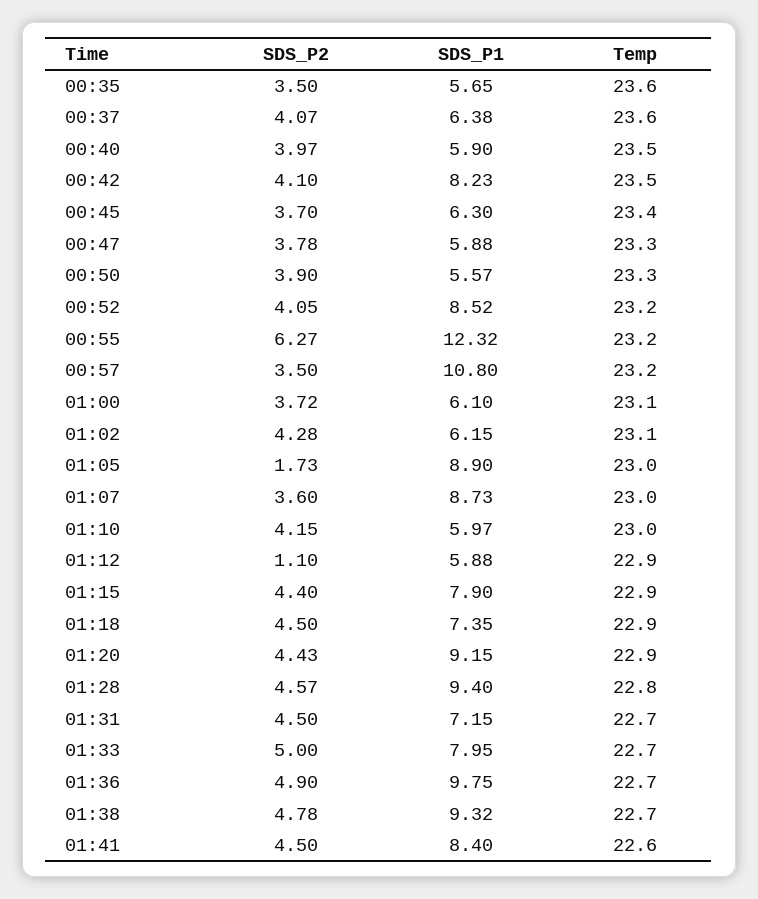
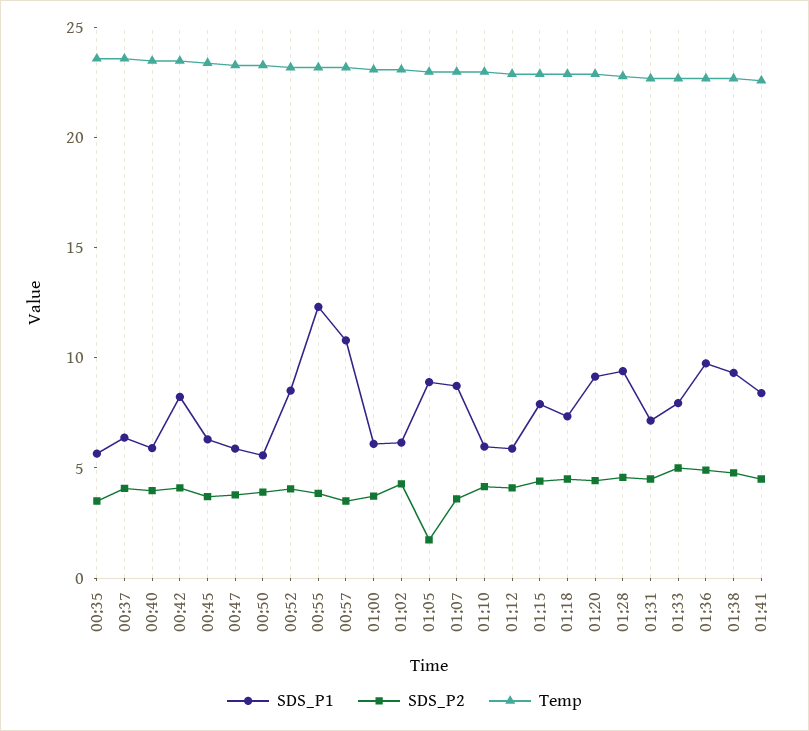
  {
    "SDS_P2": {
      "00:35": 3.5,
      "00:37": 4.07,
      "00:40": 3.97,
      "00:42": 4.1,
      "00:45": 3.7,
      "00:47": 3.78,
      "00:50": 3.9,
      "00:52": 4.05,
-     "00:55": 6.27,
+     "00:55": 4,
      "00:57": 3.5,
      "01:00": 3.72,
      "01:02": 4.28,
      "01:05": 1.73,
      "01:07": 3.6,
      "01:10": 4.15,
-     "01:12": 1.1,
+     "01:12": 4,
      "01:15": 4.4,
      "01:18": 4.5,
      "01:20": 4.43,
      "01:28": 4.57,
      "01:31": 4.5,
      "01:33": 5,
      "01:36": 4.9,
      "01:38": 4.78,
      "01:41": 4.5
    },
    "SDS_P1": {
      "00:35": 5.65,
      "00:37": 6.38,
      "00:40": 5.9,
      "00:42": 8.23,
      "00:45": 6.3,
      "00:47": 5.88,
      "00:50": 5.57,
      "00:52": 8.52,
      "00:55": 12.32,
      "00:57": 10.8,
      "01:00": 6.1,
      "01:02": 6.15,
      "01:05": 8.9,
      "01:07": 8.73,
      "01:10": 5.97,
      "01:12": 5.88,
      "01:15": 7.9,
      "01:18": 7.35,
      "01:20": 9.15,
      "01:28": 9.4,
      "01:31": 7.15,
      "01:33": 7.95,
      "01:36": 9.75,
      "01:38": 9.32,
      "01:41": 8.4
    },
    "Temp": {
      "00:35": 23.6,
      "00:37": 23.6,
      "00:40": 23.5,
      "00:42": 23.5,
      "00:45": 23.4,
      "00:47": 23.3,
      "00:50": 23.3,
      "00:52": 23.2,
      "00:55": 23.2,
      "00:57": 23.2,
      "01:00": 23.1,
      "01:02": 23.1,
      "01:05": 23,
      "01:07": 23,
      "01:10": 23,
      "01:12": 22.9,
      "01:15": 22.9,
      "01:18": 22.9,
      "01:20": 22.9,
      "01:28": 22.8,
      "01:31": 22.7,
      "01:33": 22.7,
      "01:36": 22.7,
      "01:38": 22.7,
      "01:41": 22.6
    }
  }

